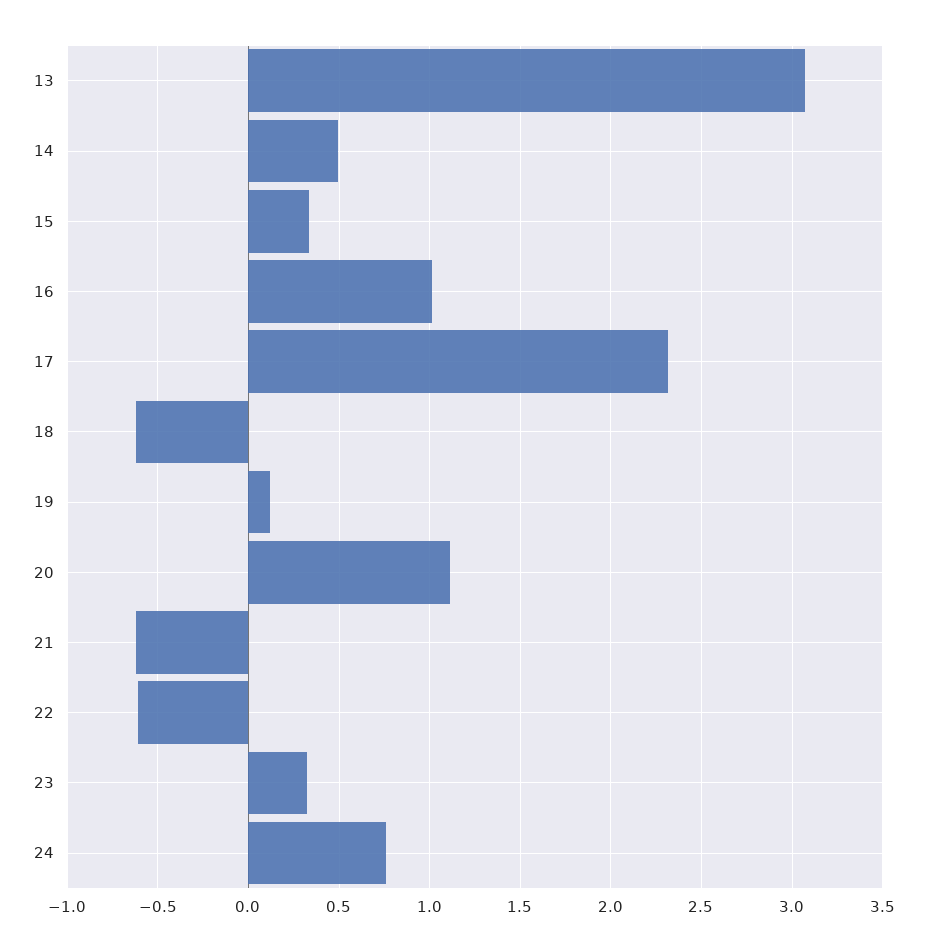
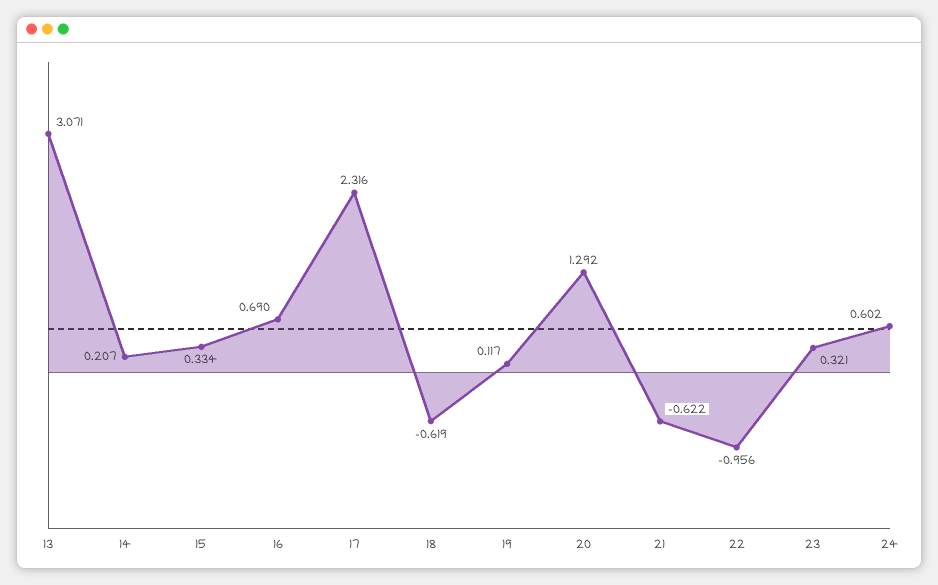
  {
    "13": 3.071,
-   "14": 0.5,
+   "14": 0.207,
    "15": 0.334,
-   "16": 1,
+   "16": 0.69,
    "17": 2.316,
    "18": -0.619,
    "19": 0.117,
-   "20": 1.1,
+   "20": 1.292,
    "21": -0.622,
-   "22": -0.6,
+   "22": -0.956,
    "23": 0.321,
-   "24": 0.75
+   "24": 0.602
  }

